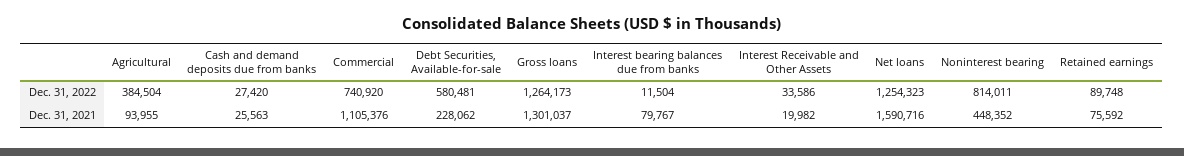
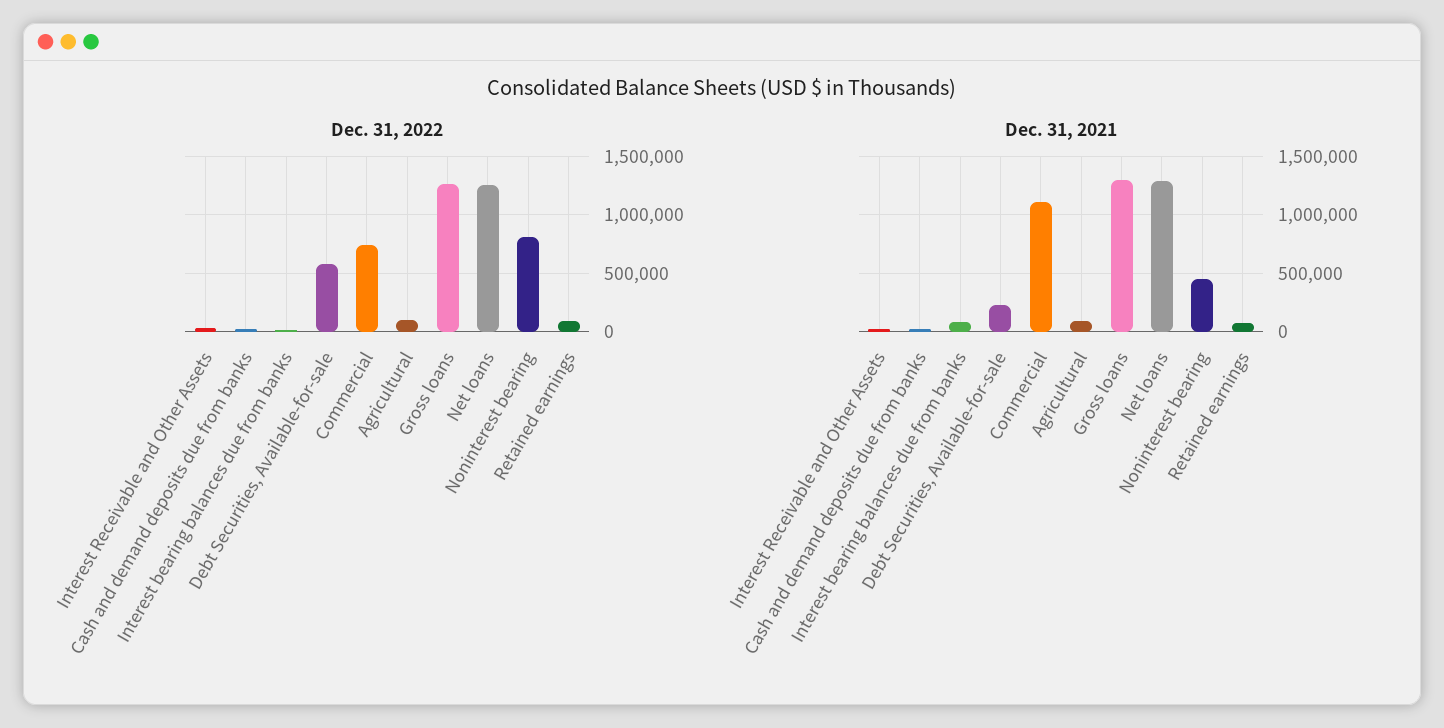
  {
    "Dec. 31, 2022": {
-     "Agricultural": 384504,
+     "Agricultural": 100000,
      "Cash and demand deposits due from banks": 27420,
      "Commercial": 740920,
      "Debt Securities, Available-for-sale": 580481,
      "Gross loans": 1264173,
      "Interest bearing balances due from banks": 11504,
      "Interest Receivable and Other Assets": 33586,
      "Net loans": 1254323,
      "Noninterest bearing": 814011,
      "Retained earnings": 89748
    },
    "Dec. 31, 2021": {
      "Agricultural": 93955,
      "Cash and demand deposits due from banks": 25563,
      "Commercial": 1105376,
      "Debt Securities, Available-for-sale": 228062,
      "Gross loans": 1301037,
      "Interest bearing balances due from banks": 79767,
      "Interest Receivable and Other Assets": 19982,
-     "Net loans": 1590716,
+     "Net loans": 1300000,
      "Noninterest bearing": 448352,
      "Retained earnings": 75592
    }
  }

